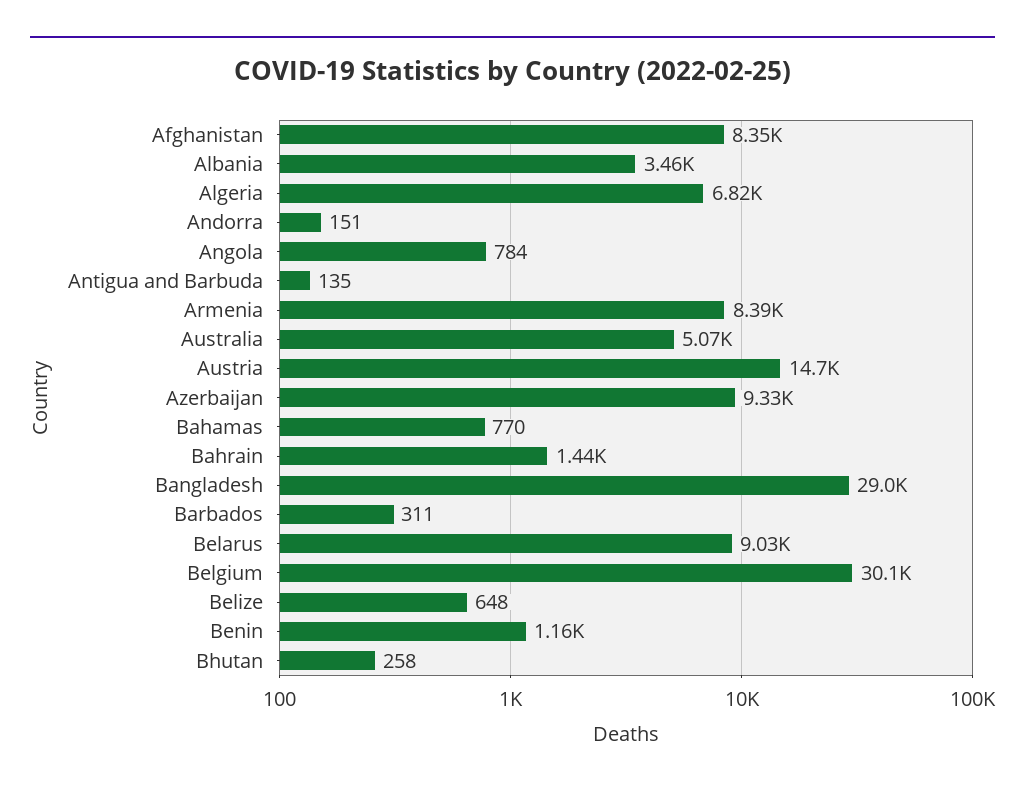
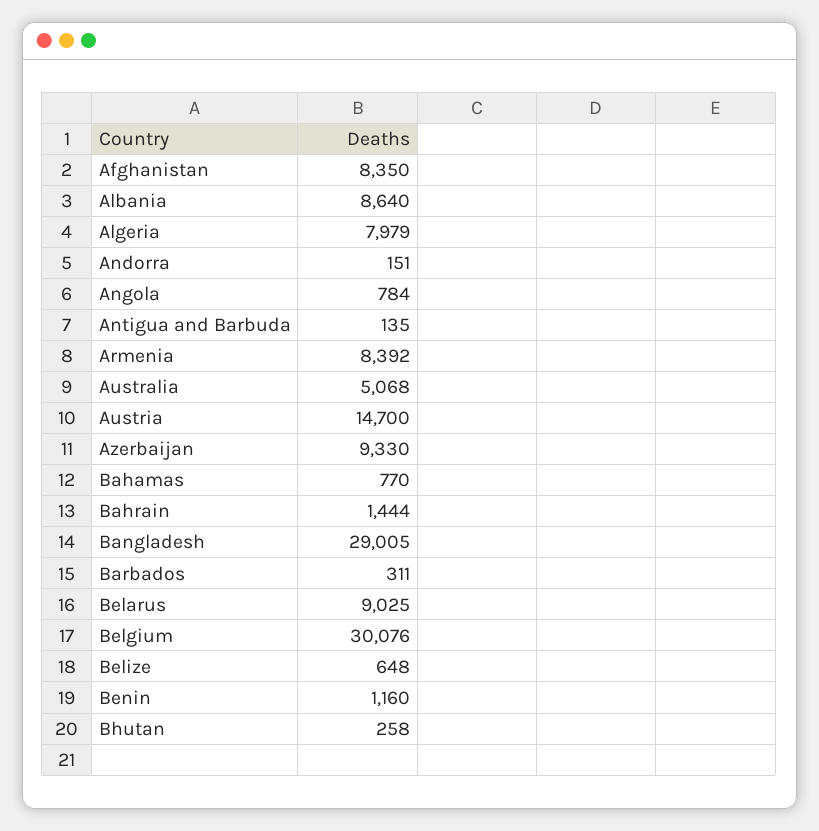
  {
    "Afghanistan": 8350,
-   "Albania": 3460,
+   "Albania": 8640,
-   "Algeria": 6820,
+   "Algeria": 7979,
    "Andorra": 151,
    "Angola": 784,
    "Antigua and Barbuda": 135,
    "Armenia": 8392,
    "Australia": 5068,
    "Austria": 14700,
    "Azerbaijan": 9330,
    "Bahamas": 770,
    "Bahrain": 1444,
    "Bangladesh": 29005,
    "Barbados": 311,
    "Belarus": 9025,
    "Belgium": 30076,
    "Belize": 648,
    "Benin": 1160,
    "Bhutan": 258
  }

